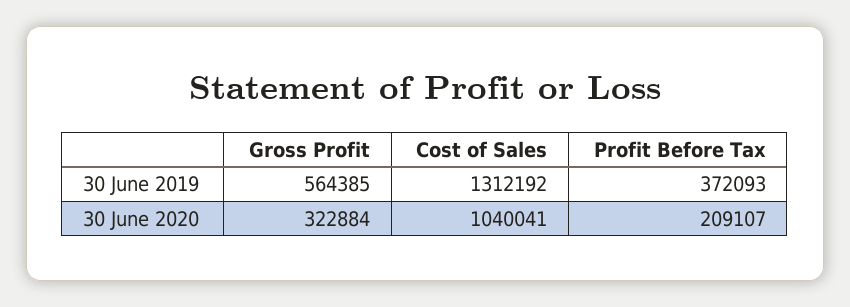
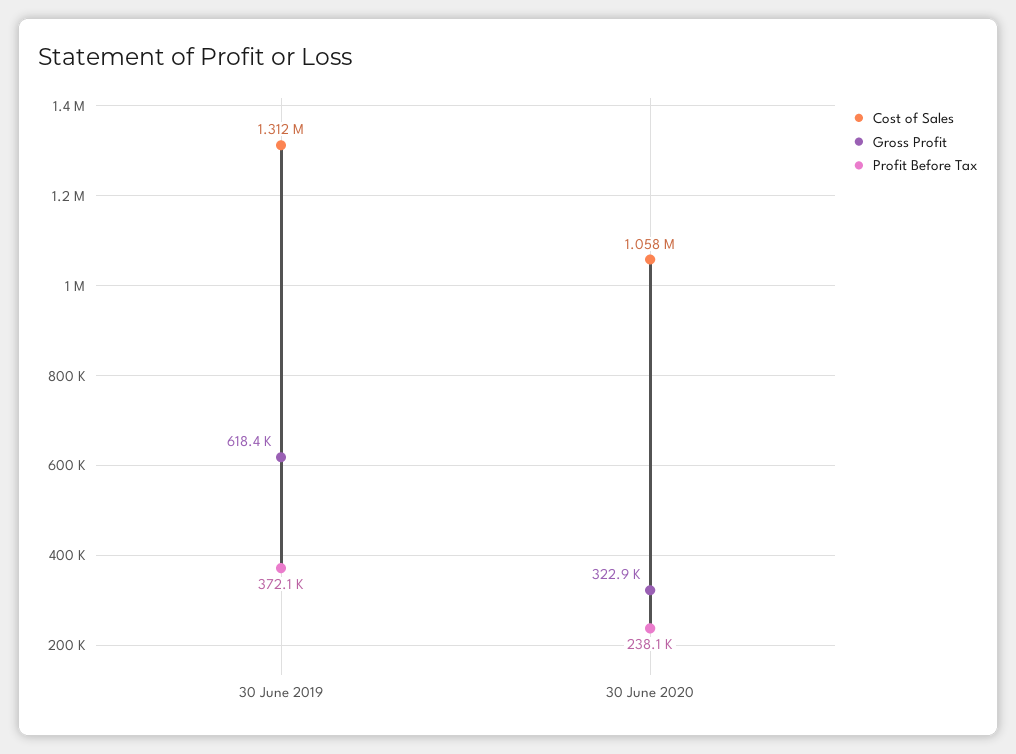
  {
    "Gross Profit": {
-     "30 June 2019": 564385,
+     "30 June 2019": 618400,
      "30 June 2020": 322884
    },
    "Cost of Sales": {
      "30 June 2019": 1312192,
-     "30 June 2020": 1040041
+     "30 June 2020": 1058000
    },
    "Profit Before Tax": {
      "30 June 2019": 372093,
-     "30 June 2020": 209107
+     "30 June 2020": 238100
    }
  }

